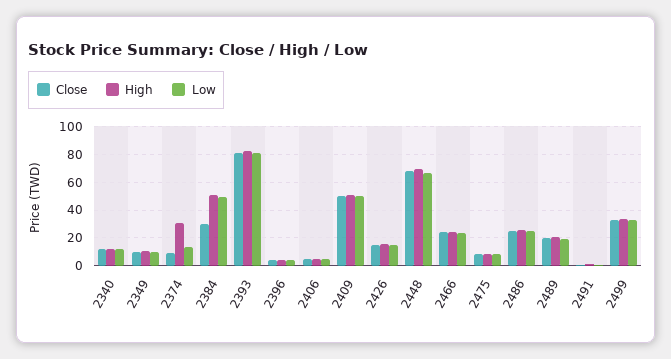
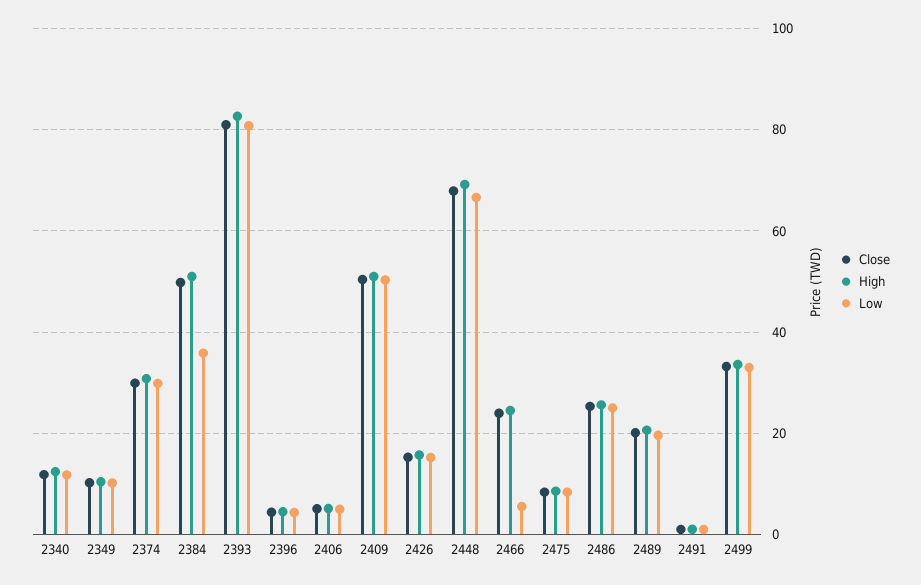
  {
    "Close": {
      "2340": 12,
      "2349": 10,
-     "2374": 10,
+     "2374": 30,
-     "2384": 30,
+     "2384": 50,
      "2393": 82,
      "2396": 4,
      "2406": 6,
      "2409": 50,
      "2426": 16,
      "2448": 68,
      "2466": 24,
      "2475": 8,
      "2486": 26,
      "2489": 20,
      "2491": 0,
      "2499": 34
    },
    "High": {
      "2340": 12,
      "2349": 10,
      "2374": 30,
      "2384": 52,
      "2393": 82,
      "2396": 4,
      "2406": 6,
      "2409": 52,
      "2426": 16,
      "2448": 70,
      "2466": 24,
      "2475": 8,
      "2486": 26,
      "2489": 20,
      "2491": 0,
      "2499": 34
    },
    "Low": {
      "2340": 12,
      "2349": 10,
-     "2374": 15,
+     "2374": 30,
-     "2384": 50,
+     "2384": 36,
      "2393": 80,
      "2396": 4,
      "2406": 4,
      "2409": 50,
      "2426": 16,
      "2448": 66,
-     "2466": 25,
+     "2466": 6,
      "2475": 8,
      "2486": 26,
      "2489": 20,
      "2491": 0,
      "2499": 34
    }
  }

